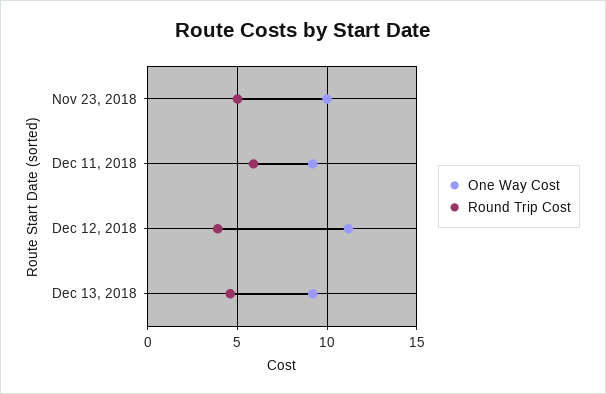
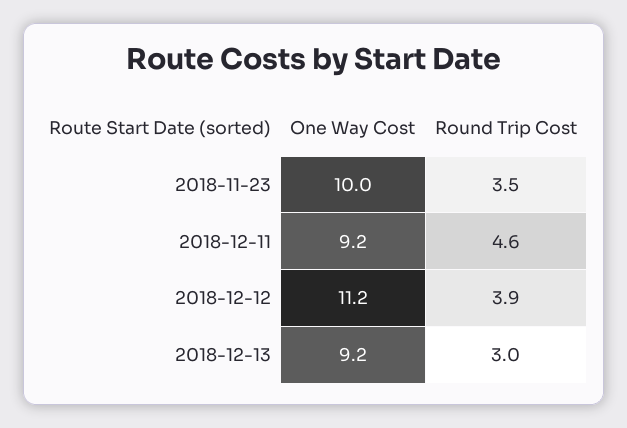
  {
    "One Way Cost": {
      "Nov 23, 2018": 10,
      "Dec 11, 2018": 9.2,
      "Dec 12, 2018": 11.2,
      "Dec 13, 2018": 9.2
    },
    "Round Trip Cost": {
-     "Nov 23, 2018": 5,
+     "Nov 23, 2018": 3.5,
-     "Dec 11, 2018": 6,
+     "Dec 11, 2018": 4.6,
      "Dec 12, 2018": 3.9,
-     "Dec 13, 2018": 4.5
+     "Dec 13, 2018": 3
    }
  }

